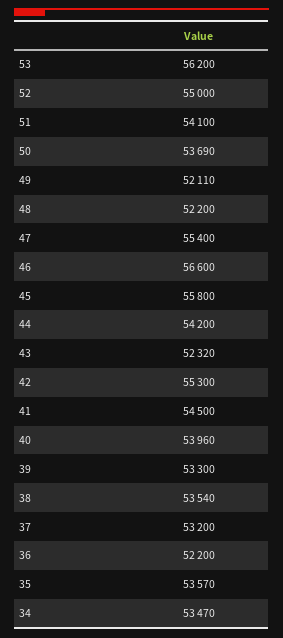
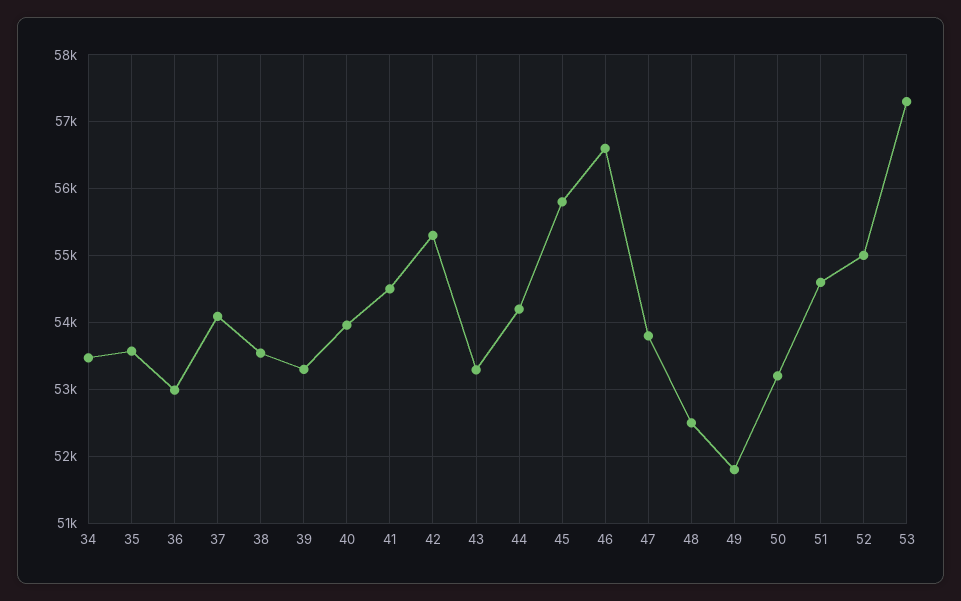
  {
-   "53": 56200,
+   "53": 57300,
    "52": 55000,
-   "51": 54100,
+   "51": 54600,
-   "50": 53690,
+   "50": 53200,
-   "49": 52110,
+   "49": 51800,
-   "48": 52200,
+   "48": 52500,
-   "47": 55400,
+   "47": 53800,
    "46": 56600,
    "45": 55800,
    "44": 54200,
-   "43": 52320,
+   "43": 53300,
    "42": 55300,
    "41": 54500,
    "40": 53960,
    "39": 53300,
    "38": 53540,
-   "37": 53200,
+   "37": 54100,
-   "36": 52200,
+   "36": 53000,
    "35": 53570,
    "34": 53470
  }

